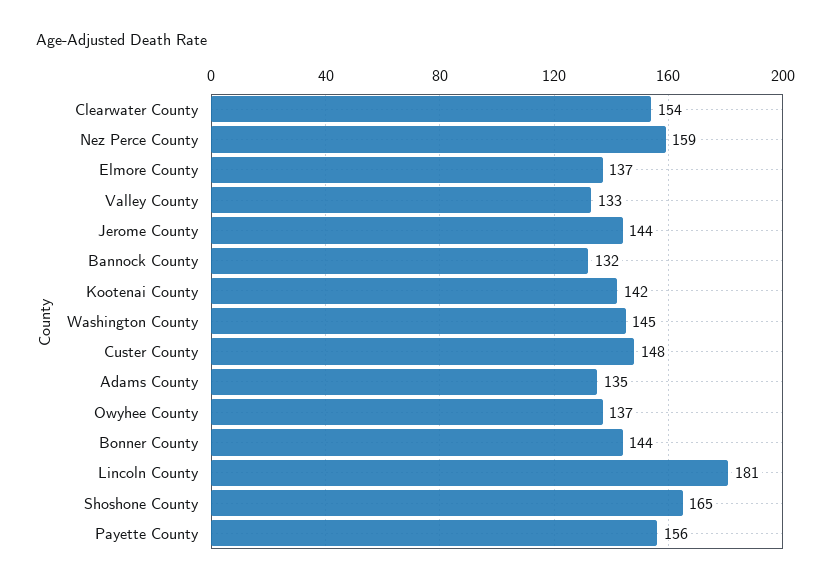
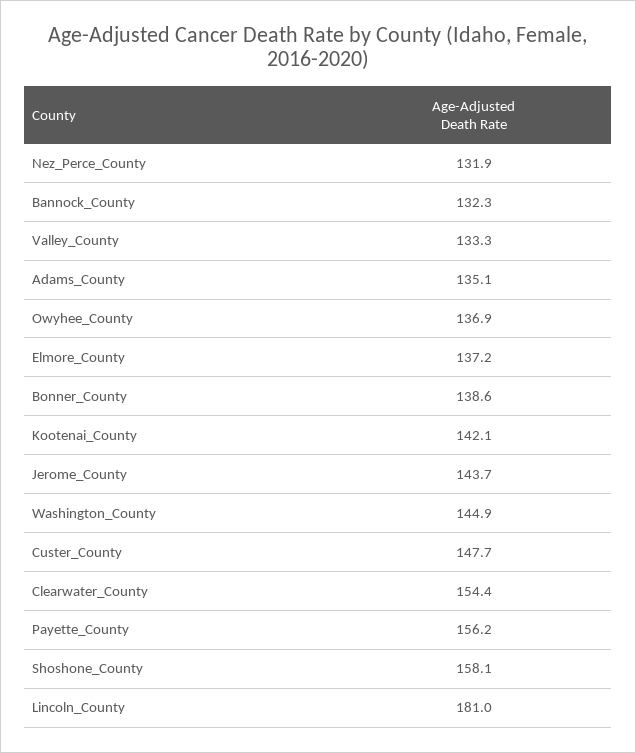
  {
    "Clearwater County": 154.4,
-   "Nez Perce County": 159,
+   "Nez Perce County": 131.9,
    "Elmore County": 137.2,
    "Valley County": 133.3,
    "Jerome County": 143.7,
    "Bannock County": 132.3,
    "Kootenai County": 142.1,
    "Washington County": 144.9,
    "Custer County": 147.7,
    "Adams County": 135.1,
    "Owyhee County": 136.9,
-   "Bonner County": 144,
+   "Bonner County": 138.6,
    "Lincoln County": 181,
-   "Shoshone County": 165,
+   "Shoshone County": 158.1,
    "Payette County": 156.2
  }

